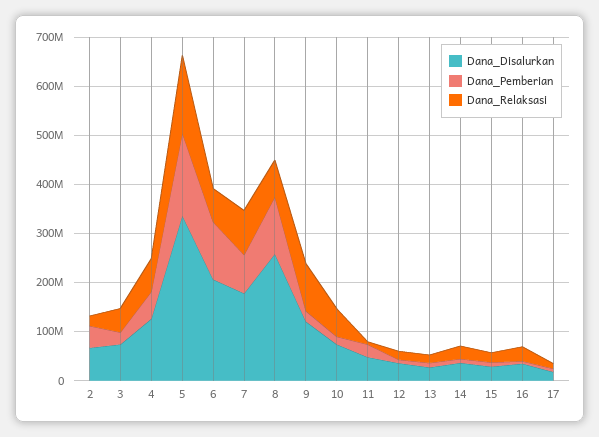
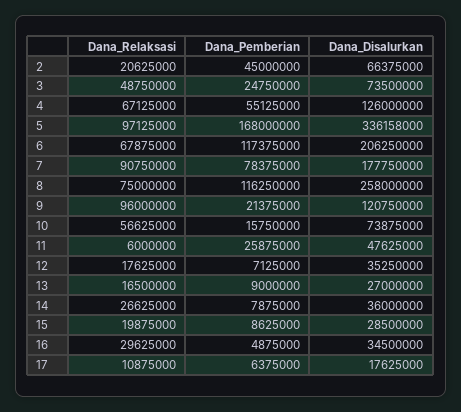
  {
    "Dana_Disalurkan": {
      "2": 66375000,
      "3": 73500000,
      "4": 126000000,
      "5": 336158000,
      "6": 206250000,
      "7": 177750000,
      "8": 258000000,
      "9": 120750000,
      "10": 73875000,
      "11": 47625000,
      "12": 35250000,
      "13": 27000000,
      "14": 36000000,
      "15": 28500000,
      "16": 34500000,
      "17": 17625000
    },
    "Dana_Pemberian": {
      "2": 45000000,
      "3": 24750000,
      "4": 55125000,
      "5": 168000000,
      "6": 117375000,
      "7": 78375000,
      "8": 116250000,
      "9": 21375000,
      "10": 15750000,
      "11": 25875000,
      "12": 7125000,
      "13": 9000000,
      "14": 7875000,
      "15": 8625000,
      "16": 4875000,
      "17": 6375000
    },
    "Dana_Relaksasi": {
      "2": 20625000,
      "3": 48750000,
      "4": 67125000,
-     "5": 160000000,
+     "5": 97125000,
      "6": 67875000,
      "7": 90750000,
      "8": 75000000,
      "9": 96000000,
      "10": 56625000,
      "11": 6000000,
      "12": 17625000,
      "13": 16500000,
      "14": 26625000,
      "15": 19875000,
      "16": 29625000,
      "17": 10875000
    }
  }

